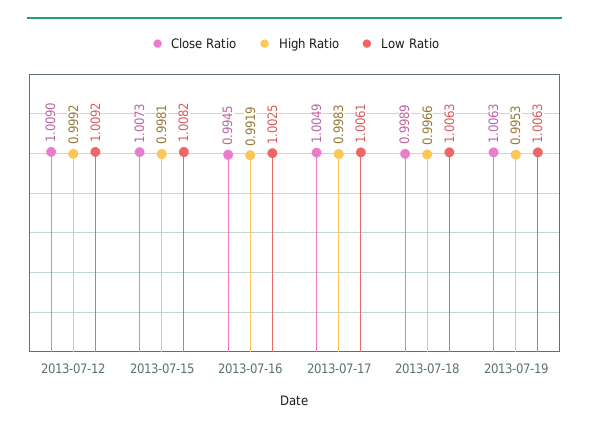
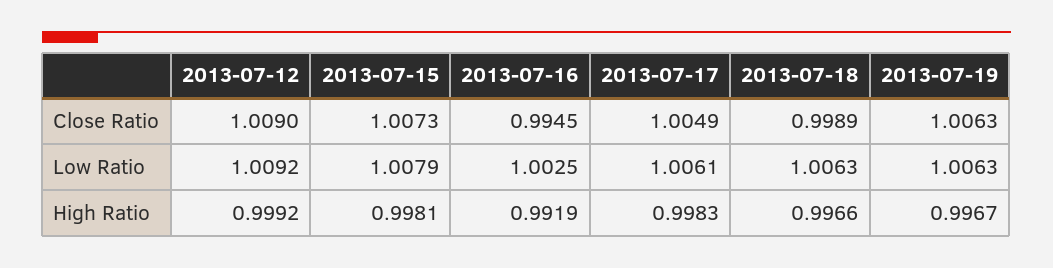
  {
    "Close Ratio": {
      "2013-07-12": 1.009,
      "2013-07-15": 1.0073,
      "2013-07-16": 0.9945,
      "2013-07-17": 1.0049,
      "2013-07-18": 0.9989,
      "2013-07-19": 1.0063
    },
    "High Ratio": {
      "2013-07-12": 0.9992,
      "2013-07-15": 0.9981,
      "2013-07-16": 0.9919,
      "2013-07-17": 0.9983,
      "2013-07-18": 0.9966,
-     "2013-07-19": 0.9953
+     "2013-07-19": 0.9967
    },
    "Low Ratio": {
      "2013-07-12": 1.0092,
-     "2013-07-15": 1.0082,
+     "2013-07-15": 1.0079,
      "2013-07-16": 1.0025,
      "2013-07-17": 1.0061,
      "2013-07-18": 1.0063,
      "2013-07-19": 1.0063
    }
  }

